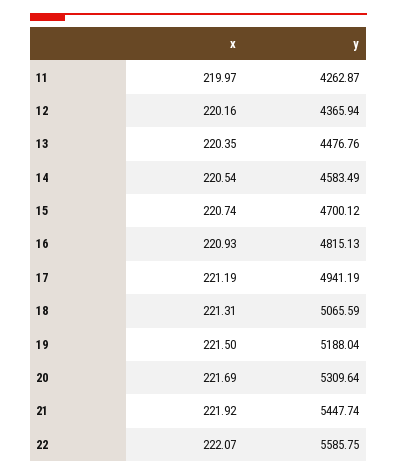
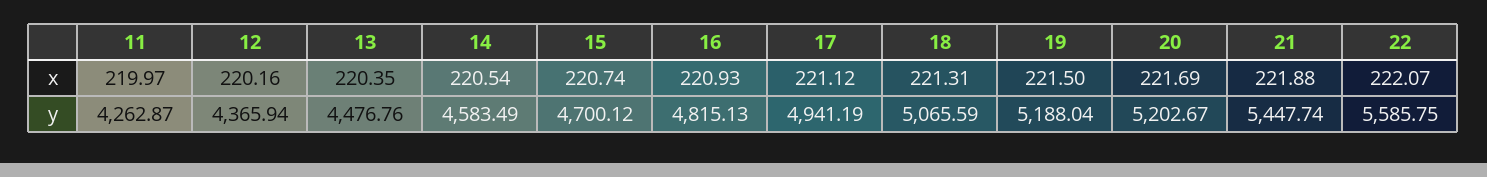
  {
    "x": {
      "11": 219.97,
      "12": 220.16,
      "13": 220.35,
      "14": 220.54,
      "15": 220.74,
      "16": 220.93,
-     "17": 221.19,
+     "17": 221.12,
      "18": 221.31,
      "19": 221.5,
      "20": 221.69,
-     "21": 221.92,
+     "21": 221.88,
      "22": 222.07
    },
    "y": {
      "11": 4262.87,
      "12": 4365.94,
      "13": 4476.76,
      "14": 4583.49,
      "15": 4700.12,
      "16": 4815.13,
      "17": 4941.19,
      "18": 5065.59,
      "19": 5188.04,
-     "20": 5309.64,
+     "20": 5202.67,
      "21": 5447.74,
      "22": 5585.75
    }
  }

